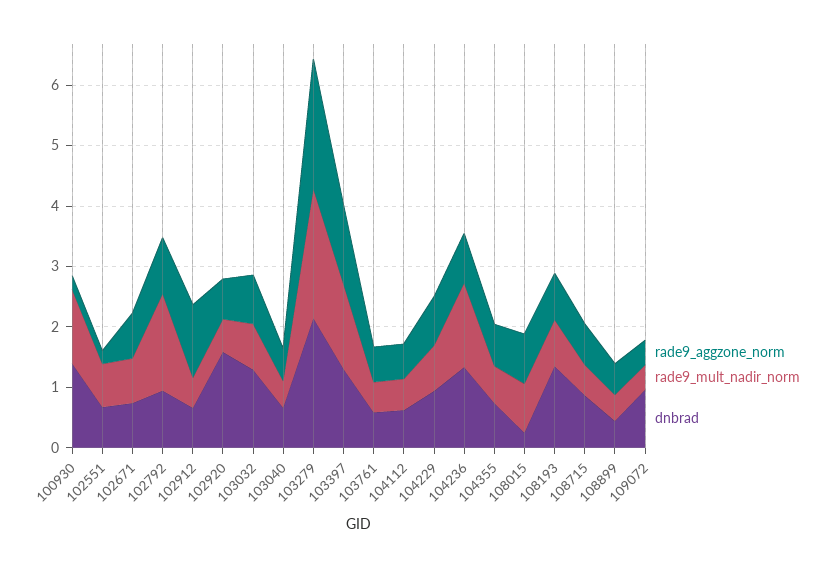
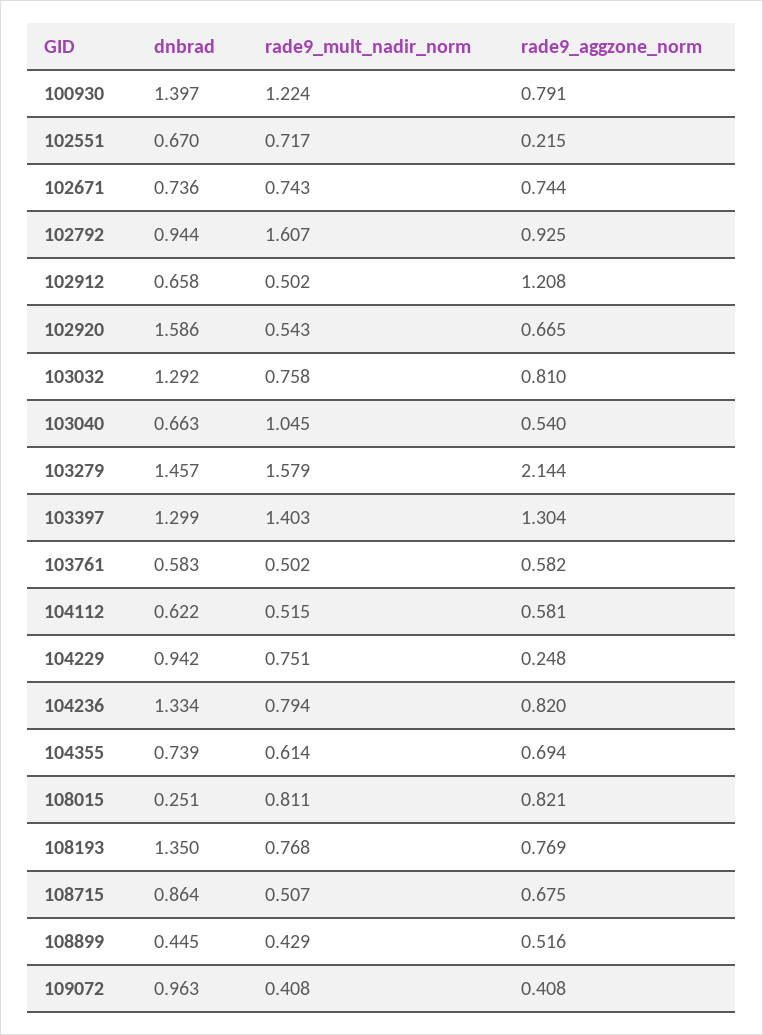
  {
    "rade9_aggzone_norm": {
-     "100930": 0.2,
+     "100930": 0.791,
      "102551": 0.215,
      "102671": 0.744,
      "102792": 0.925,
      "102912": 1.208,
      "102920": 0.665,
      "103032": 0.81,
      "103040": 0.54,
      "103279": 2.144,
      "103397": 1.304,
      "103761": 0.582,
      "104112": 0.581,
-     "104229": 0.8,
+     "104229": 0.248,
      "104236": 0.82,
      "104355": 0.694,
      "108015": 0.821,
      "108193": 0.769,
      "108715": 0.675,
      "108899": 0.516,
      "109072": 0.408
    },
    "rade9_mult_nadir_norm": {
      "100930": 1.224,
      "102551": 0.717,
      "102671": 0.743,
      "102792": 1.607,
      "102912": 0.502,
      "102920": 0.543,
      "103032": 0.758,
-     "103040": 0.4,
+     "103040": 1.045,
-     "103279": 2.2,
+     "103279": 1.579,
      "103397": 1.403,
      "103761": 0.502,
      "104112": 0.515,
      "104229": 0.751,
-     "104236": 1.4,
+     "104236": 0.794,
      "104355": 0.614,
      "108015": 0.811,
      "108193": 0.768,
      "108715": 0.507,
      "108899": 0.429,
      "109072": 0.408
    },
    "dnbrad": {
      "100930": 1.397,
      "102551": 0.67,
      "102671": 0.736,
      "102792": 0.944,
      "102912": 0.658,
      "102920": 1.586,
      "103032": 1.292,
      "103040": 0.663,
-     "103279": 2.2,
+     "103279": 1.457,
      "103397": 1.299,
      "103761": 0.583,
      "104112": 0.622,
      "104229": 0.942,
      "104236": 1.334,
      "104355": 0.739,
      "108015": 0.251,
      "108193": 1.35,
      "108715": 0.864,
      "108899": 0.445,
      "109072": 0.963
    }
  }

